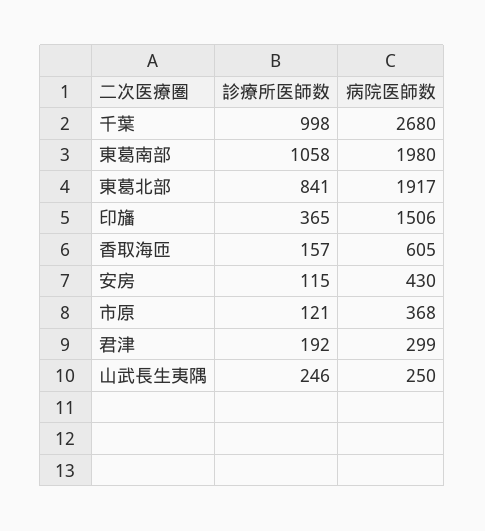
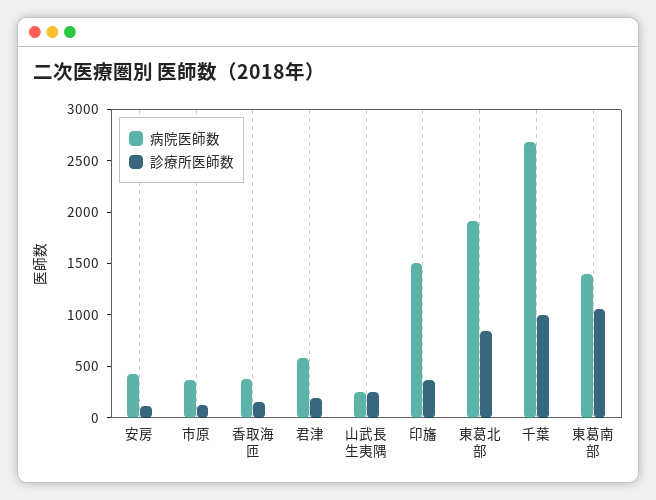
  {
    "診療所医師数": {
      "千葉": 998,
      "東葛南部": 1058,
      "東葛北部": 841,
      "印旛": 365,
      "香取海匝": 157,
      "安房": 115,
      "市原": 121,
      "君津": 192,
      "山武長生夷隅": 246
    },
    "病院医師数": {
      "千葉": 2680,
-     "東葛南部": 1980,
+     "東葛南部": 1400,
      "東葛北部": 1917,
      "印旛": 1506,
-     "香取海匝": 605,
+     "香取海匝": 400,
      "安房": 430,
      "市原": 368,
-     "君津": 299,
+     "君津": 600,
      "山武長生夷隅": 250
    }
  }

